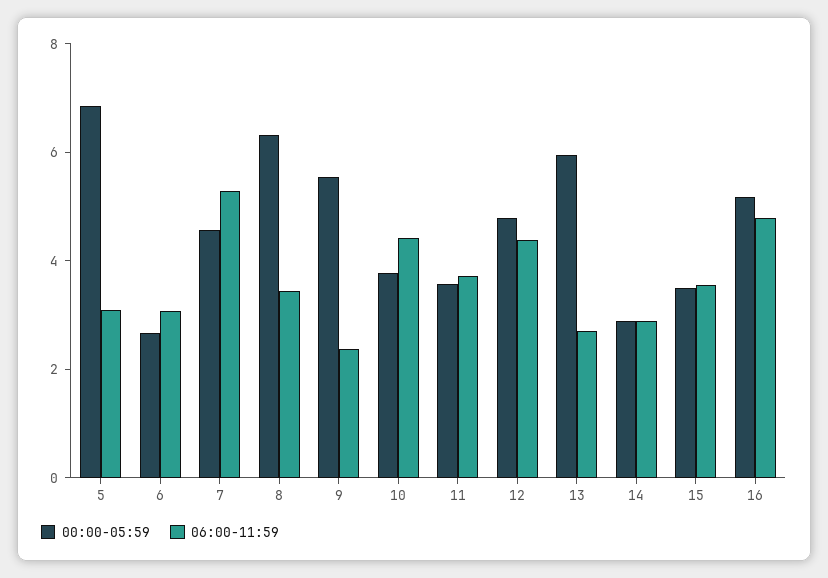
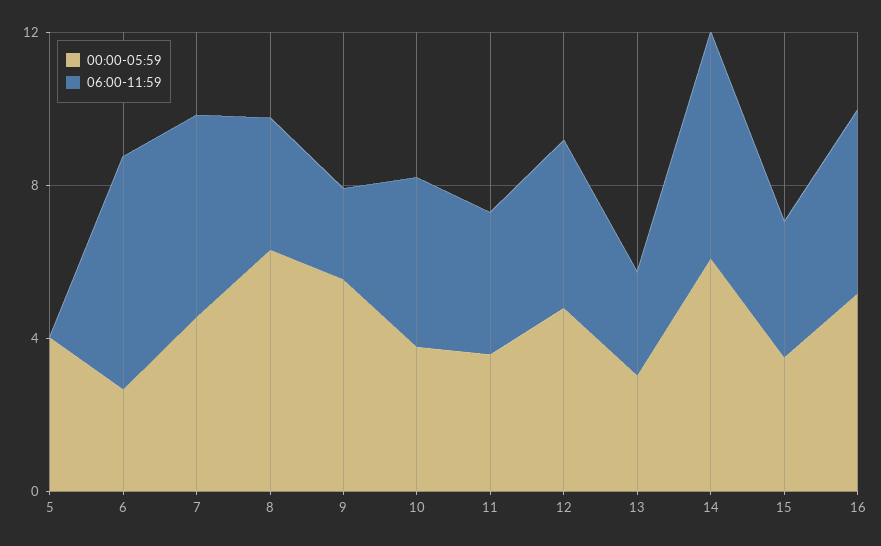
  {
    "00:00-05:59": {
-     "5": 7,
+     "5": 4,
      "6": 2.5,
      "7": 4.5,
      "8": 6.5,
      "9": 5.5,
      "10": 4,
      "11": 3.5,
      "12": 5,
-     "13": 6,
+     "13": 3,
-     "14": 3,
+     "14": 6,
      "15": 3.5,
      "16": 5
    },
    "06:00-11:59": {
-     "5": 3,
+     "5": 0,
-     "6": 3,
+     "6": 6,
      "7": 5.5,
      "8": 3.5,
      "9": 2.5,
      "10": 4.5,
      "11": 3.5,
      "12": 4.5,
      "13": 2.5,
-     "14": 3,
+     "14": 6,
      "15": 3.5,
      "16": 5
    }
  }

